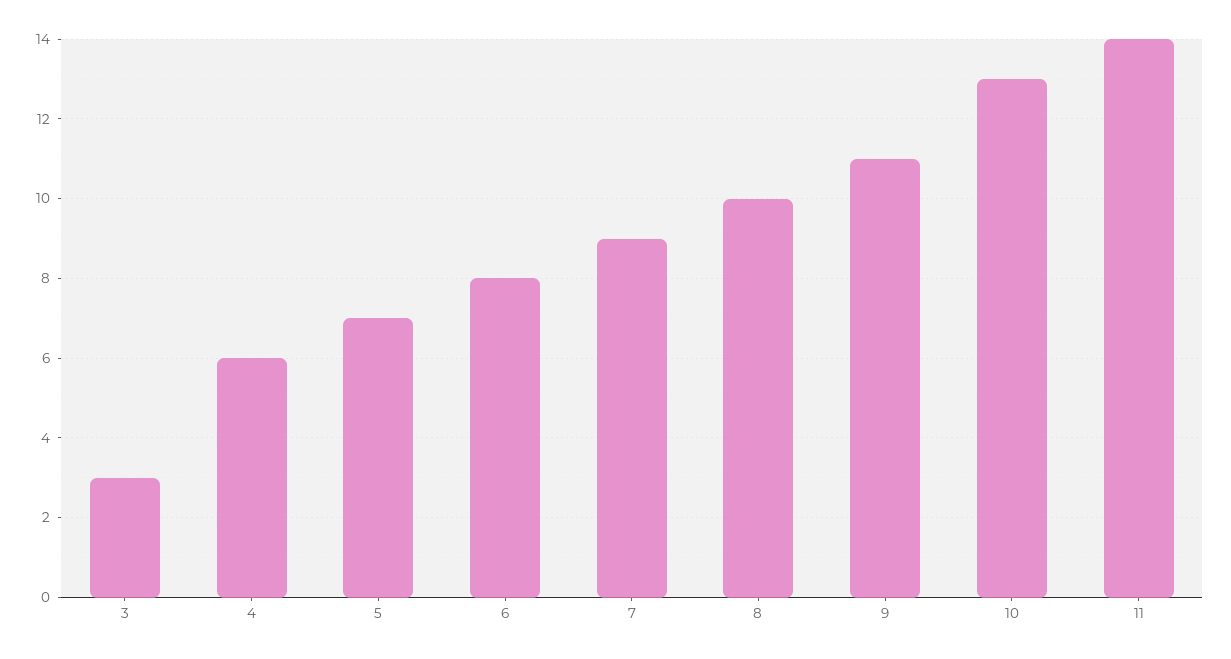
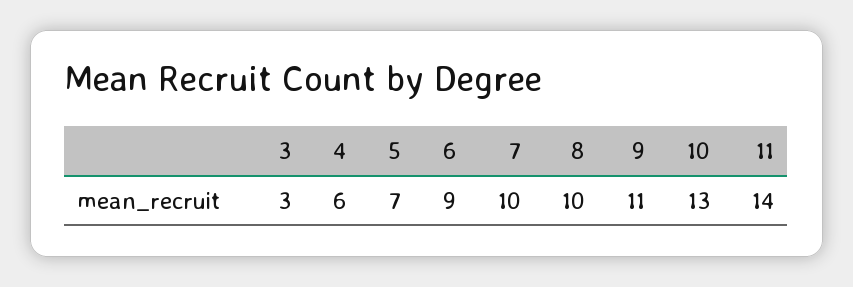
  {
    "3": 3,
    "4": 6,
    "5": 7,
-   "6": 8,
+   "6": 9,
-   "7": 9,
+   "7": 10,
    "8": 10,
    "9": 11,
    "10": 13,
    "11": 14
  }

